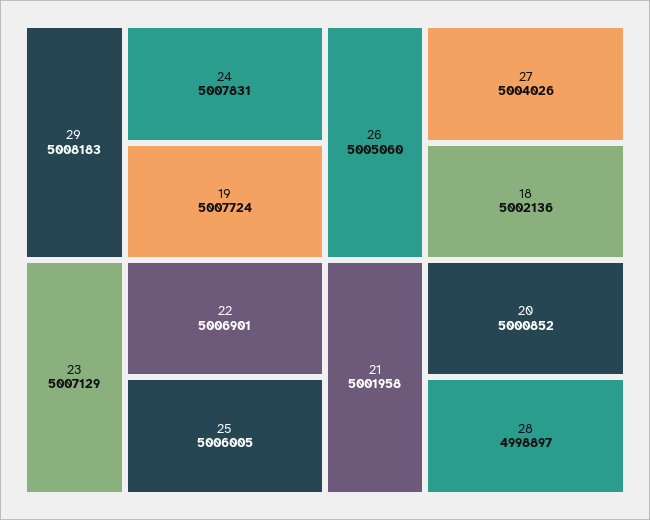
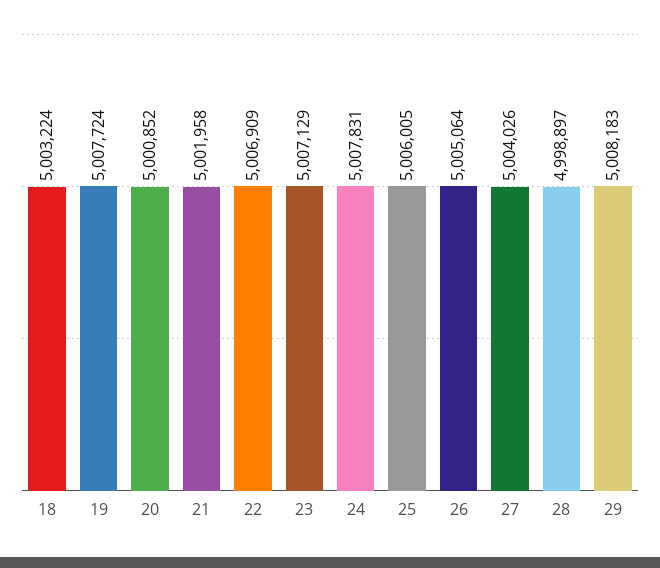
  {
    "29": 5008183,
    "24": 5007831,
    "19": 5007724,
    "23": 5007129,
-   "22": 5006901,
+   "22": 5006909,
    "25": 5006005,
-   "26": 5005060,
+   "26": 5005064,
    "27": 5004026,
-   "18": 5002136,
+   "18": 5003224,
    "21": 5001958,
    "20": 5000852,
    "28": 4998897
  }

